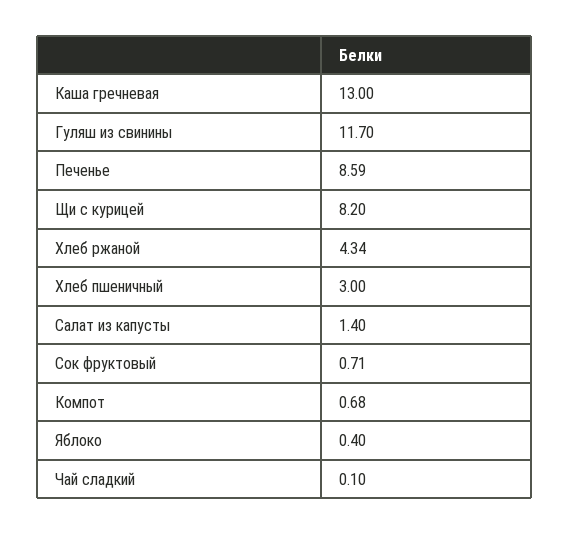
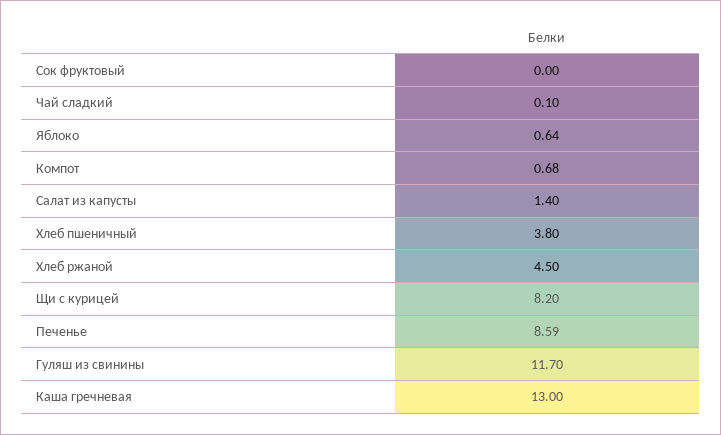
  {
    "Каша гречневая": 13,
    "Гуляш из свинины": 11.7,
    "Печенье": 8.59,
    "Щи с курицей": 8.2,
-   "Хлеб ржаной": 4.34,
+   "Хлеб ржаной": 4.5,
-   "Хлеб пшеничный": 3,
+   "Хлеб пшеничный": 3.8,
    "Салат из капусты": 1.4,
-   "Сок фруктовый": 0.71,
+   "Сок фруктовый": 0,
    "Компот": 0.68,
-   "Яблоко": 0.4,
+   "Яблоко": 0.64,
    "Чай сладкий": 0.1
  }

